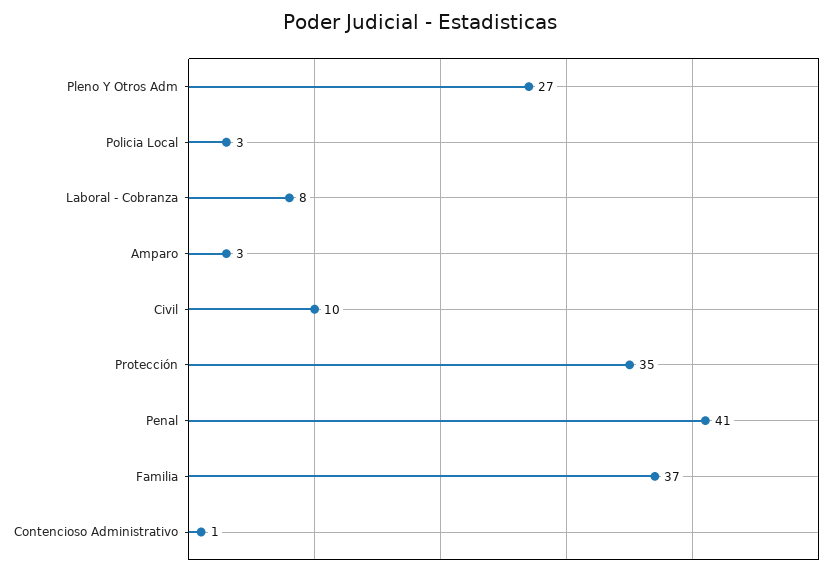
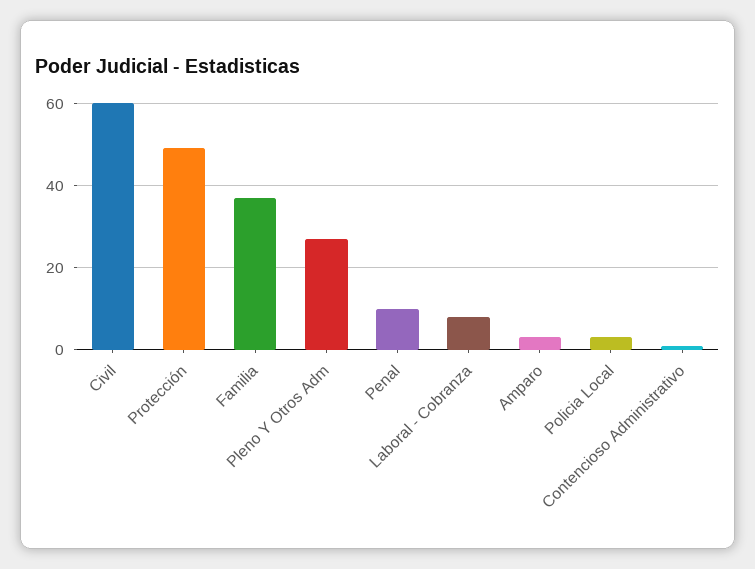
  {
    "Pleno Y Otros Adm": 27,
    "Policia Local": 3,
    "Laboral - Cobranza": 8,
    "Amparo": 3,
-   "Civil": 10,
+   "Civil": 60,
-   "Protección": 35,
+   "Protección": 50,
-   "Penal": 41,
+   "Penal": 10,
    "Familia": 37,
    "Contencioso Administrativo": 1
  }

